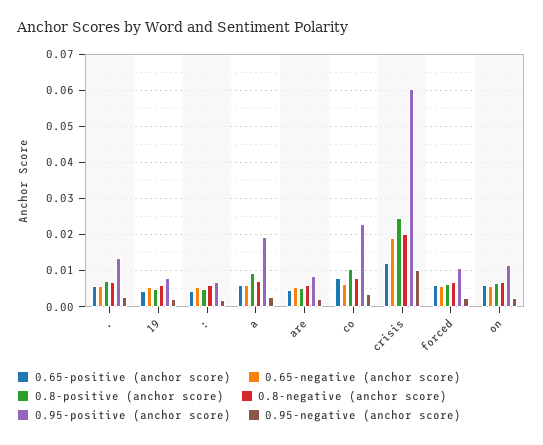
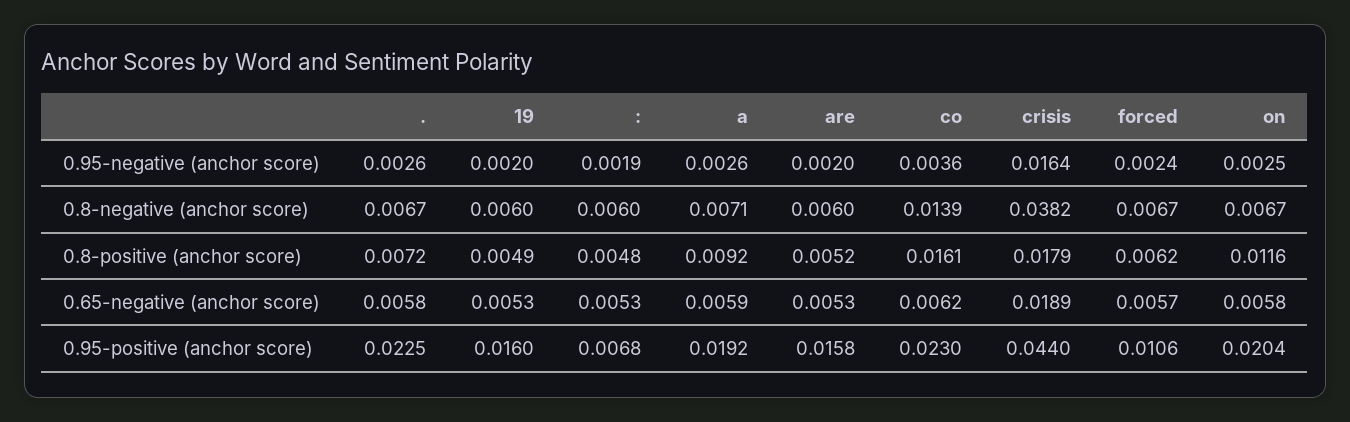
  {
-   "0.65-positive (anchor score)": {
-     ".": 0.006,
-     "19": 0.004,
-     ":": 0.004,
-     "a": 0.006,
-     "are": 0.004,
-     "co": 0.008,
-     "crisis": 0.012,
-     "forced": 0.006,
-     "on": 0.006
-   },
    "0.65-negative (anchor score)": {
      ".": 0.0058,
      "19": 0.0053,
      ":": 0.0053,
      "a": 0.0059,
      "are": 0.0053,
      "co": 0.0062,
      "crisis": 0.0189,
      "forced": 0.0057,
      "on": 0.0058
    },
    "0.8-positive (anchor score)": {
      ".": 0.0072,
      "19": 0.0049,
      ":": 0.0048,
      "a": 0.0092,
      "are": 0.0052,
-     "co": 0.01,
+     "co": 0.0161,
-     "crisis": 0.024,
+     "crisis": 0.0179,
      "forced": 0.0062,
-     "on": 0.006
+     "on": 0.0116
    },
    "0.8-negative (anchor score)": {
      ".": 0.0067,
      "19": 0.006,
      ":": 0.006,
      "a": 0.0071,
      "are": 0.006,
-     "co": 0.008,
+     "co": 0.0139,
-     "crisis": 0.02,
+     "crisis": 0.0382,
      "forced": 0.0067,
      "on": 0.0067
    },
    "0.95-positive (anchor score)": {
-     ".": 0.014,
+     ".": 0.0225,
-     "19": 0.008,
+     "19": 0.016,
      ":": 0.0068,
      "a": 0.0192,
-     "are": 0.008,
+     "are": 0.0158,
      "co": 0.023,
-     "crisis": 0.06,
+     "crisis": 0.044,
      "forced": 0.0106,
-     "on": 0.012
+     "on": 0.0204
    },
    "0.95-negative (anchor score)": {
      ".": 0.0026,
      "19": 0.002,
      ":": 0.0019,
      "a": 0.0026,
      "are": 0.002,
      "co": 0.0036,
-     "crisis": 0.01,
+     "crisis": 0.0164,
      "forced": 0.0024,
      "on": 0.0025
    }
  }

